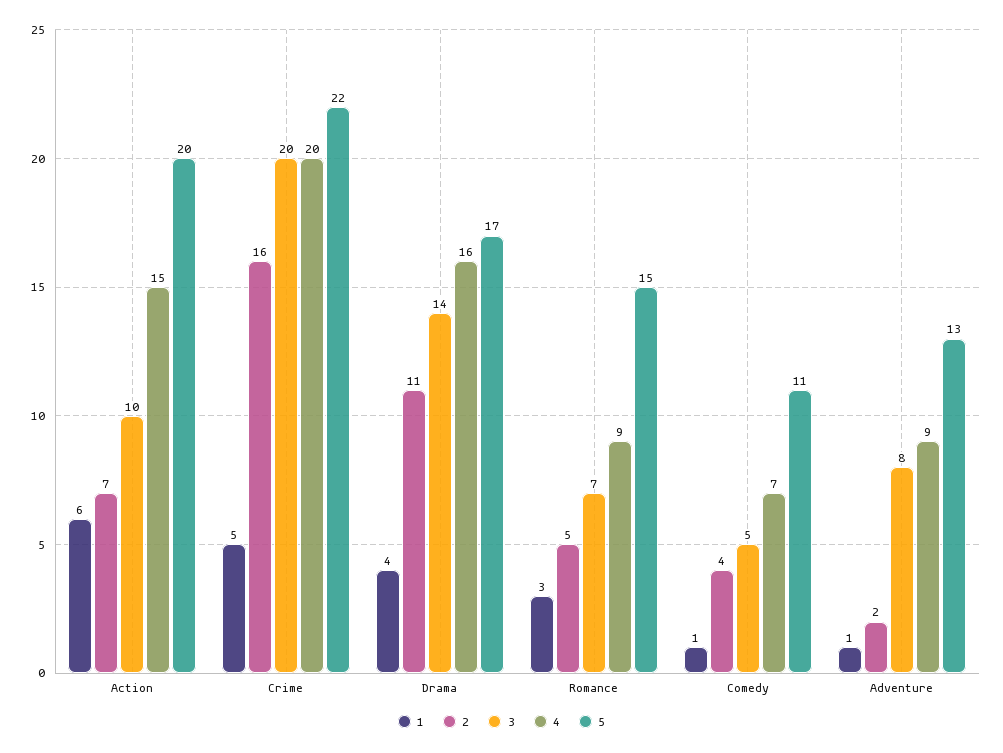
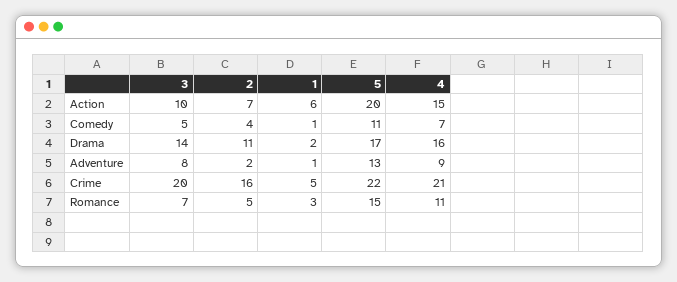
  {
    "1": {
      "Action": 6,
      "Crime": 5,
-     "Drama": 4,
+     "Drama": 2,
      "Romance": 3,
      "Comedy": 1,
      "Adventure": 1
    },
    "2": {
      "Action": 7,
      "Crime": 16,
      "Drama": 11,
      "Romance": 5,
      "Comedy": 4,
      "Adventure": 2
    },
    "3": {
      "Action": 10,
      "Crime": 20,
      "Drama": 14,
      "Romance": 7,
      "Comedy": 5,
      "Adventure": 8
    },
    "4": {
      "Action": 15,
-     "Crime": 20,
+     "Crime": 21,
      "Drama": 16,
-     "Romance": 9,
+     "Romance": 11,
      "Comedy": 7,
      "Adventure": 9
    },
    "5": {
      "Action": 20,
      "Crime": 22,
      "Drama": 17,
      "Romance": 15,
      "Comedy": 11,
      "Adventure": 13
    }
  }

